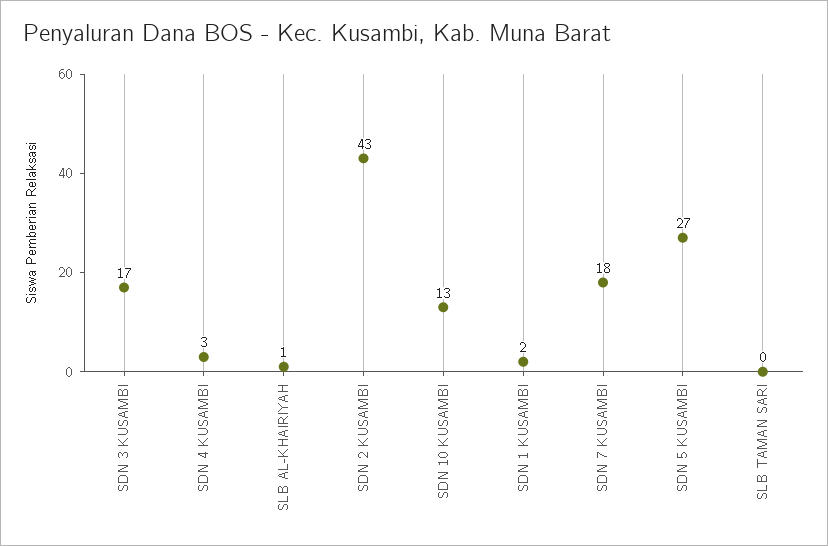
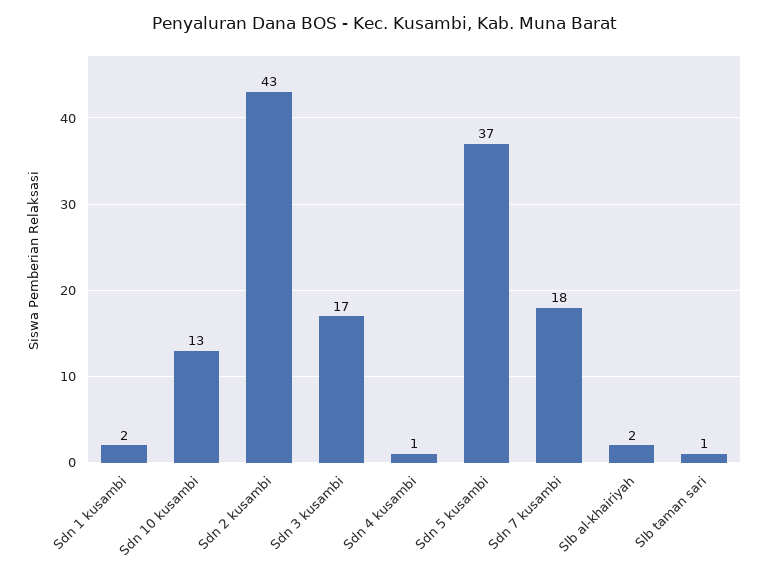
  {
    "SDN 3 KUSAMBI": 17,
-   "SDN 4 KUSAMBI": 3,
+   "SDN 4 KUSAMBI": 1,
-   "SLB AL-KHAIRIYAH": 1,
+   "SLB AL-KHAIRIYAH": 2,
    "SDN 2 KUSAMBI": 43,
    "SDN 10 KUSAMBI": 13,
    "SDN 1 KUSAMBI": 2,
    "SDN 7 KUSAMBI": 18,
-   "SDN 5 KUSAMBI": 27,
+   "SDN 5 KUSAMBI": 37,
-   "SLB TAMAN SARI": 0
+   "SLB TAMAN SARI": 1
  }

